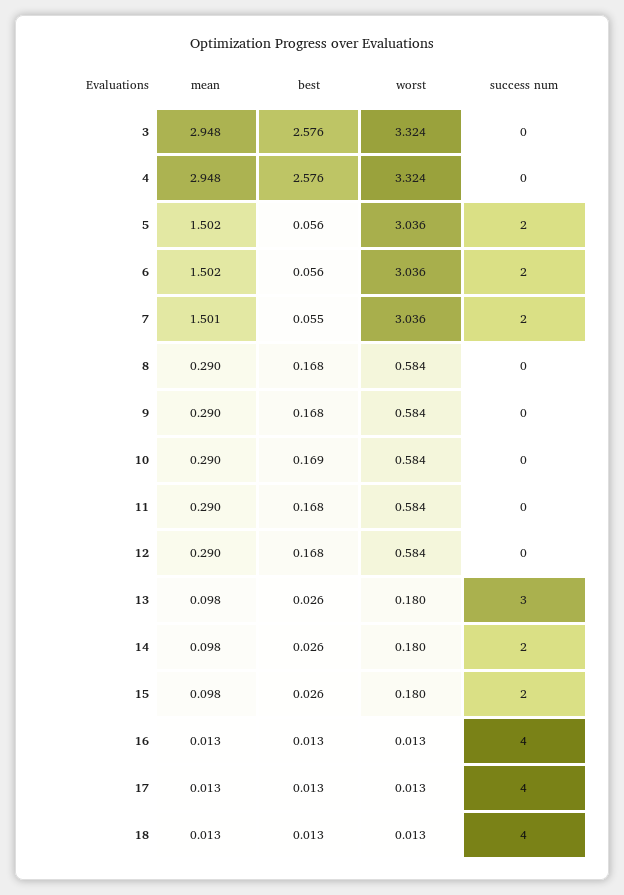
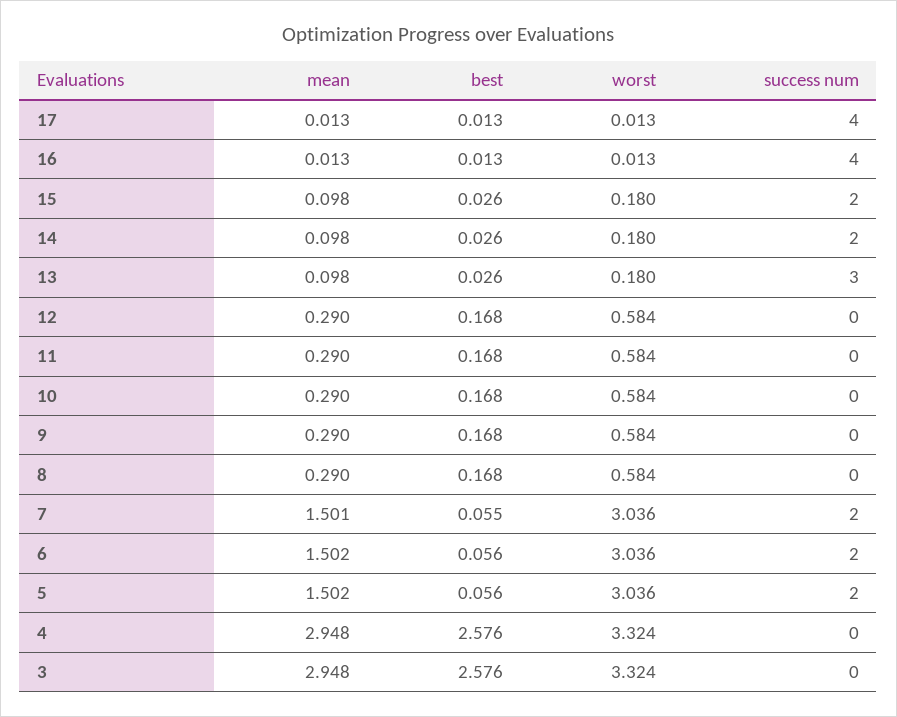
  {
    "mean": {
      "3": 2.948,
      "4": 2.948,
      "5": 1.502,
      "6": 1.502,
      "7": 1.501,
      "8": 0.29,
      "9": 0.29,
      "10": 0.29,
      "11": 0.29,
      "12": 0.29,
      "13": 0.098,
      "14": 0.098,
      "15": 0.098,
      "16": 0.013,
-     "17": 0.013,
+     "17": 0.013
-     "18": 0.013
    },
    "best": {
      "3": 2.576,
      "4": 2.576,
      "5": 0.056,
      "6": 0.056,
      "7": 0.055,
      "8": 0.168,
      "9": 0.168,
-     "10": 0.169,
+     "10": 0.168,
      "11": 0.168,
      "12": 0.168,
      "13": 0.026,
      "14": 0.026,
      "15": 0.026,
      "16": 0.013,
-     "17": 0.013,
+     "17": 0.013
-     "18": 0.013
    },
    "worst": {
      "3": 3.324,
      "4": 3.324,
      "5": 3.036,
      "6": 3.036,
      "7": 3.036,
      "8": 0.584,
      "9": 0.584,
      "10": 0.584,
      "11": 0.584,
      "12": 0.584,
      "13": 0.18,
      "14": 0.18,
      "15": 0.18,
      "16": 0.013,
-     "17": 0.013,
+     "17": 0.013
-     "18": 0.013
    },
    "success num": {
      "3": 0,
      "4": 0,
      "5": 2,
      "6": 2,
      "7": 2,
      "8": 0,
      "9": 0,
      "10": 0,
      "11": 0,
      "12": 0,
      "13": 3,
      "14": 2,
      "15": 2,
      "16": 4,
-     "17": 4,
+     "17": 4
-     "18": 4
    }
  }

